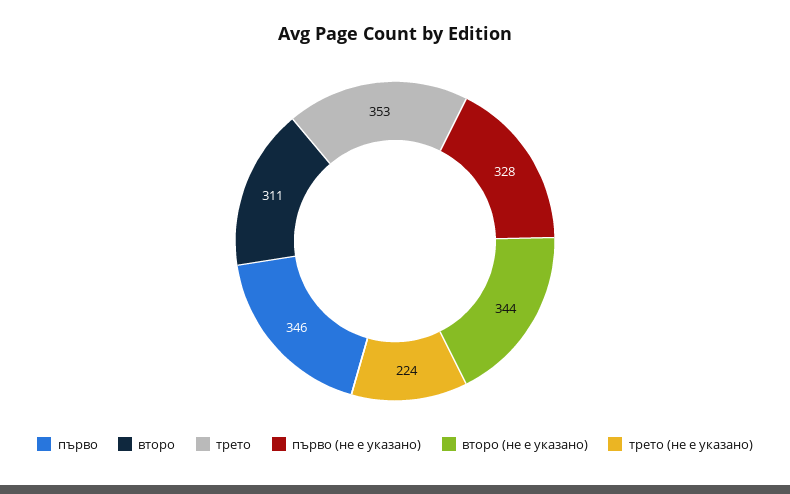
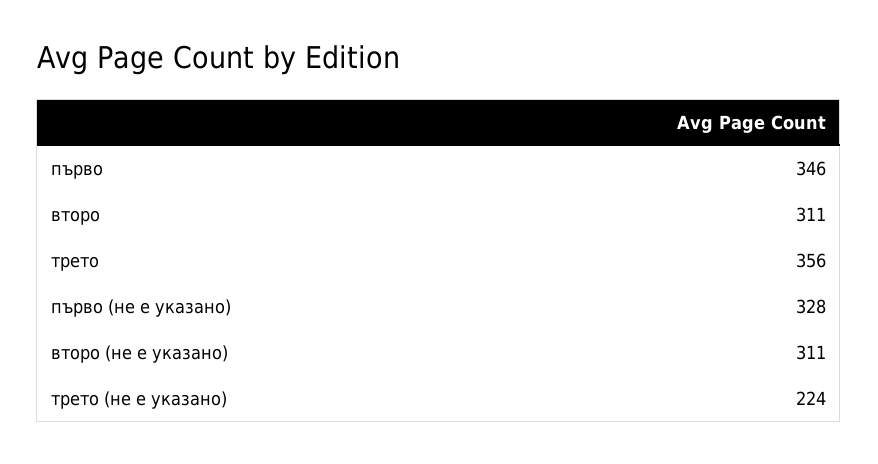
  {
    "първо": 346,
    "второ": 311,
-   "трето": 353,
+   "трето": 356,
    "първо (не е указано)": 328,
-   "второ (не е указано)": 344,
+   "второ (не е указано)": 311,
    "трето (не е указано)": 224
  }

